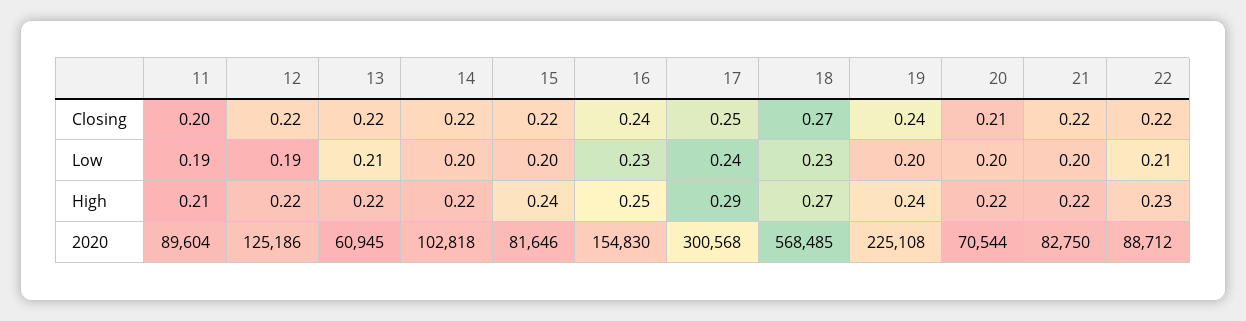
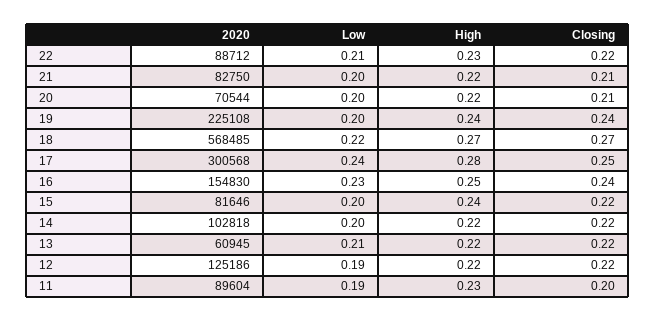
  {
    "11": {
      "Closing": 0.2,
      "Low": 0.19,
-     "High": 0.21,
+     "High": 0.23,
      "2020": 89604
    },
    "12": {
      "Closing": 0.22,
      "Low": 0.19,
      "High": 0.22,
      "2020": 125186
    },
    "13": {
      "Closing": 0.22,
      "Low": 0.21,
      "High": 0.22,
      "2020": 60945
    },
    "14": {
      "Closing": 0.22,
      "Low": 0.2,
      "High": 0.22,
      "2020": 102818
    },
    "15": {
      "Closing": 0.22,
      "Low": 0.2,
      "High": 0.24,
      "2020": 81646
    },
    "16": {
      "Closing": 0.24,
      "Low": 0.23,
      "High": 0.25,
      "2020": 154830
    },
    "17": {
      "Closing": 0.25,
      "Low": 0.24,
-     "High": 0.29,
+     "High": 0.28,
      "2020": 300568
    },
    "18": {
      "Closing": 0.27,
-     "Low": 0.23,
+     "Low": 0.22,
      "High": 0.27,
      "2020": 568485
    },
    "19": {
      "Closing": 0.24,
      "Low": 0.2,
      "High": 0.24,
      "2020": 225108
    },
    "20": {
      "Closing": 0.21,
      "Low": 0.2,
      "High": 0.22,
      "2020": 70544
    },
    "21": {
-     "Closing": 0.22,
+     "Closing": 0.21,
      "Low": 0.2,
      "High": 0.22,
      "2020": 82750
    },
    "22": {
      "Closing": 0.22,
      "Low": 0.21,
      "High": 0.23,
      "2020": 88712
    }
  }

